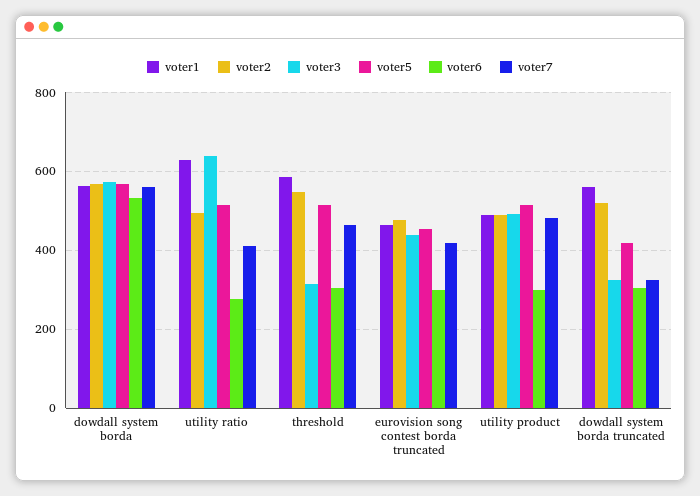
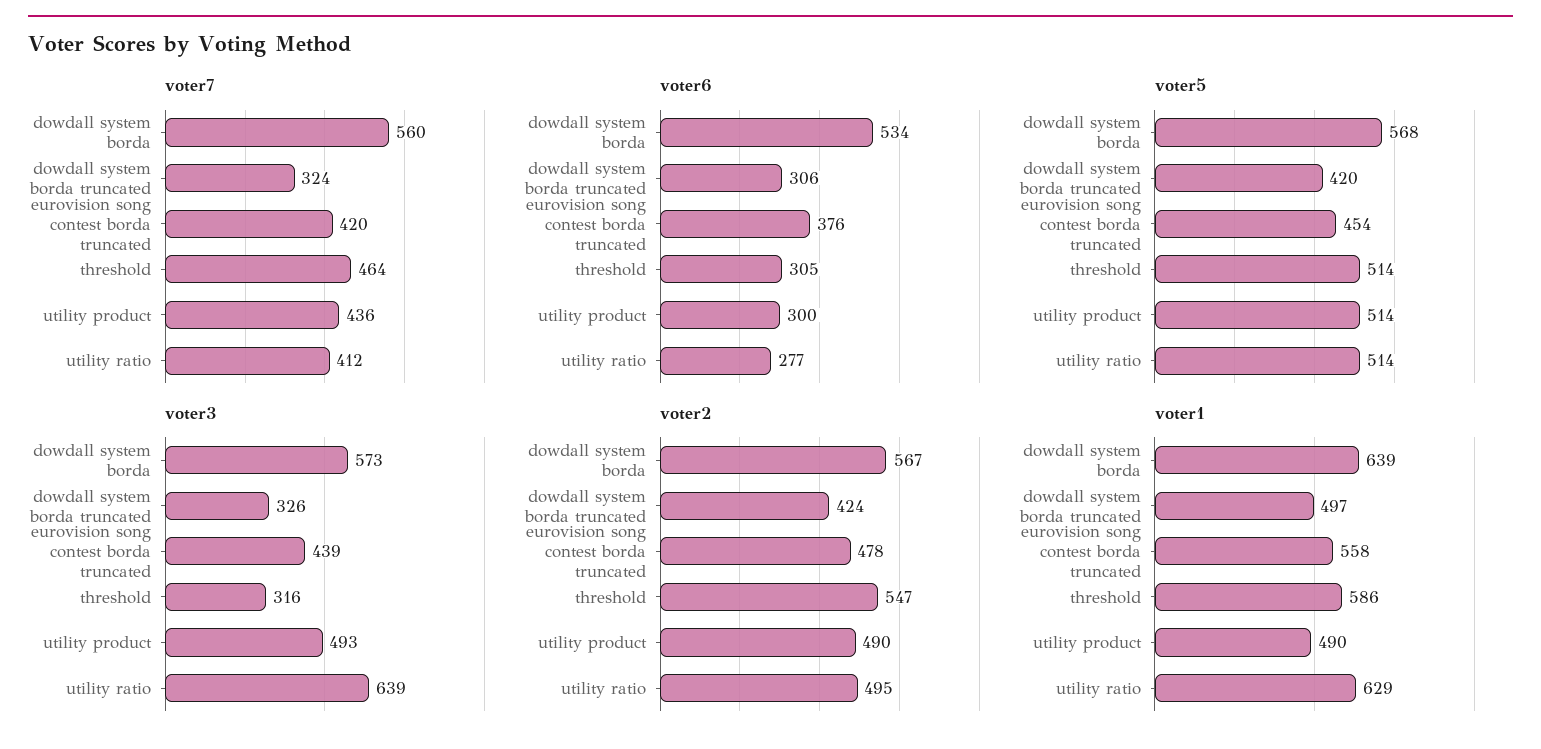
  {
    "voter1": {
-     "dowdall system borda": 560,
+     "dowdall system borda": 639,
      "utility ratio": 629,
      "threshold": 586,
-     "eurovision song contest borda truncated": 460,
+     "eurovision song contest borda truncated": 558,
      "utility product": 490,
-     "dowdall system borda truncated": 560
+     "dowdall system borda truncated": 497
    },
    "voter2": {
      "dowdall system borda": 567,
      "utility ratio": 495,
      "threshold": 547,
      "eurovision song contest borda truncated": 478,
      "utility product": 490,
-     "dowdall system borda truncated": 520
+     "dowdall system borda truncated": 424
    },
    "voter3": {
      "dowdall system borda": 573,
      "utility ratio": 639,
      "threshold": 316,
      "eurovision song contest borda truncated": 439,
      "utility product": 493,
      "dowdall system borda truncated": 326
    },
    "voter5": {
      "dowdall system borda": 568,
      "utility ratio": 514,
      "threshold": 514,
      "eurovision song contest borda truncated": 454,
      "utility product": 514,
      "dowdall system borda truncated": 420
    },
    "voter6": {
      "dowdall system borda": 534,
      "utility ratio": 277,
      "threshold": 305,
-     "eurovision song contest borda truncated": 300,
+     "eurovision song contest borda truncated": 376,
      "utility product": 300,
      "dowdall system borda truncated": 306
    },
    "voter7": {
      "dowdall system borda": 560,
      "utility ratio": 412,
      "threshold": 464,
      "eurovision song contest borda truncated": 420,
-     "utility product": 480,
+     "utility product": 436,
      "dowdall system borda truncated": 324
    }
  }

